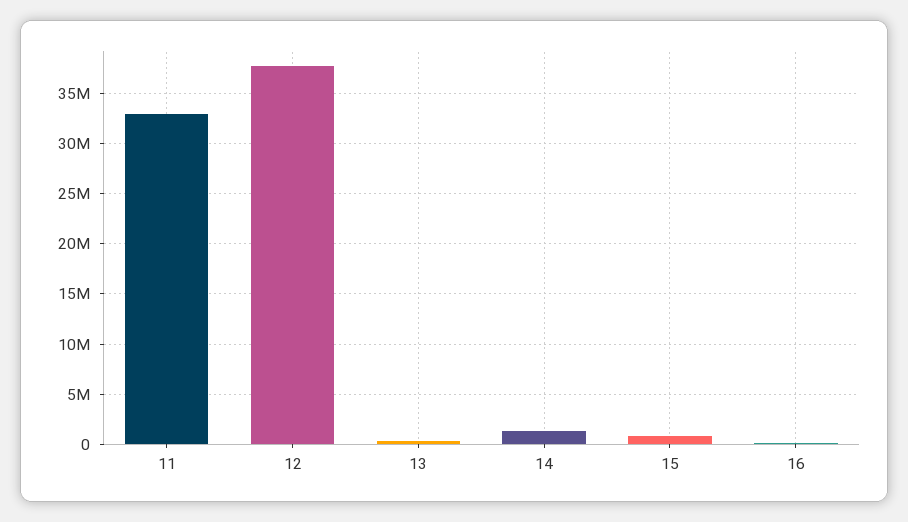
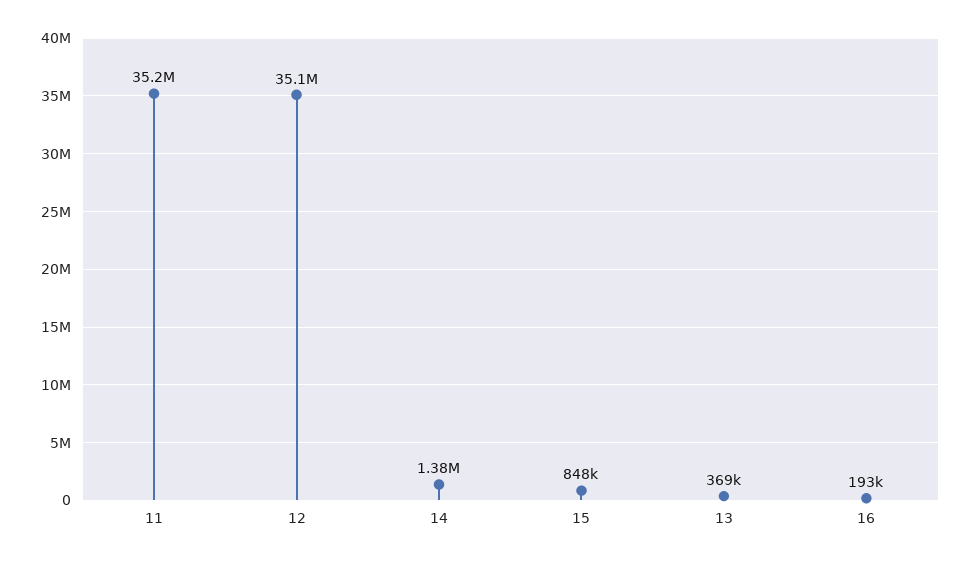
  {
-   "11": 33000000,
+   "11": 35200000,
-   "12": 38000000,
+   "12": 35100000,
    "13": 369000,
    "14": 1380000,
    "15": 848000,
    "16": 193000
  }

